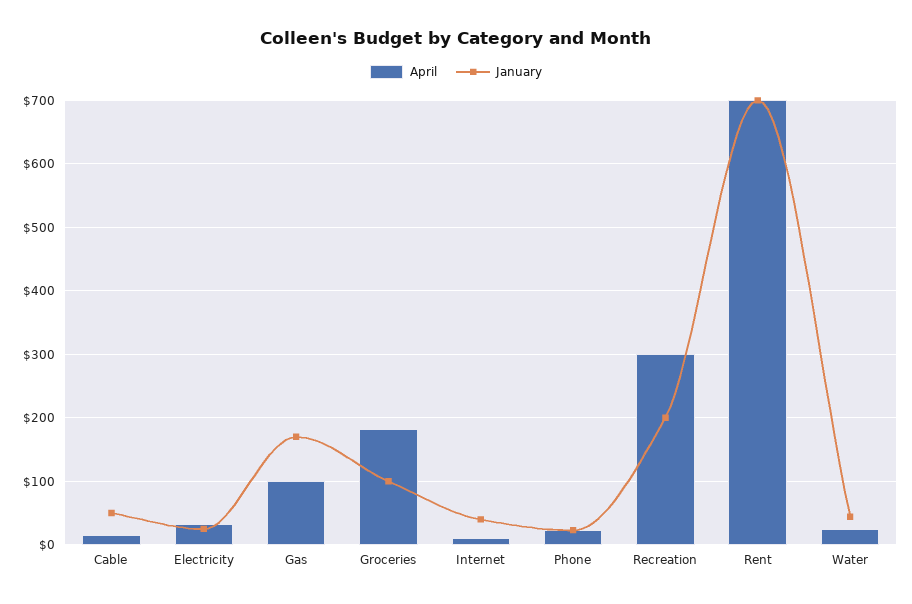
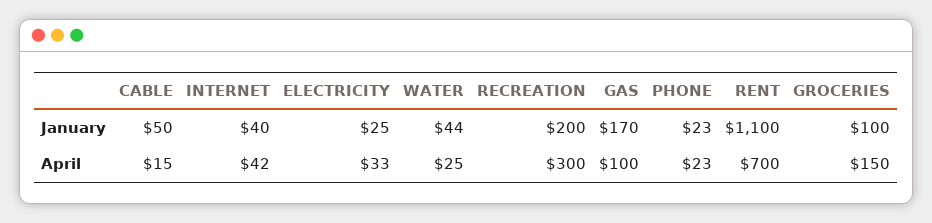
  {
    "April": {
      "Cable": 15,
      "Electricity": 33,
      "Gas": 100,
-     "Groceries": 180,
+     "Groceries": 150,
-     "Internet": 10,
+     "Internet": 42,
      "Phone": 23,
      "Recreation": 300,
      "Rent": 700,
      "Water": 25
    },
    "January": {
      "Cable": 50,
      "Electricity": 25,
      "Gas": 170,
      "Groceries": 100,
      "Internet": 40,
      "Phone": 23,
      "Recreation": 200,
-     "Rent": 700,
+     "Rent": 1100,
      "Water": 44
    }
  }

